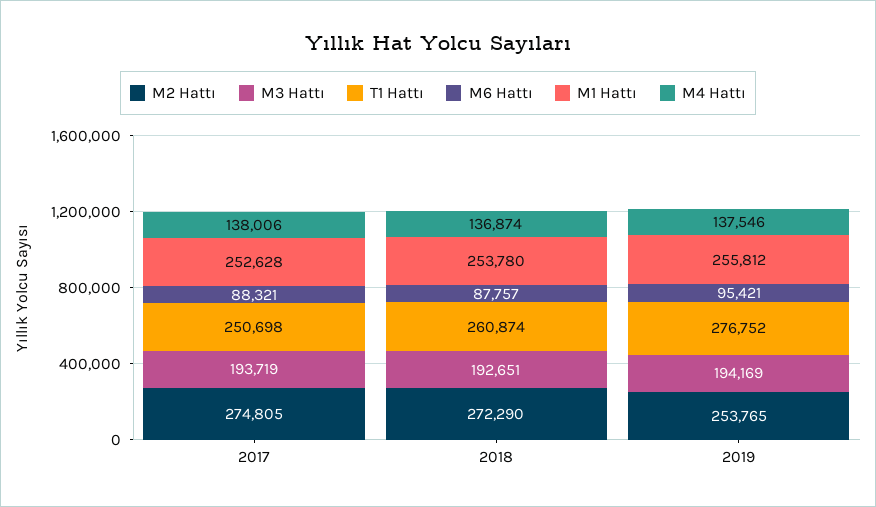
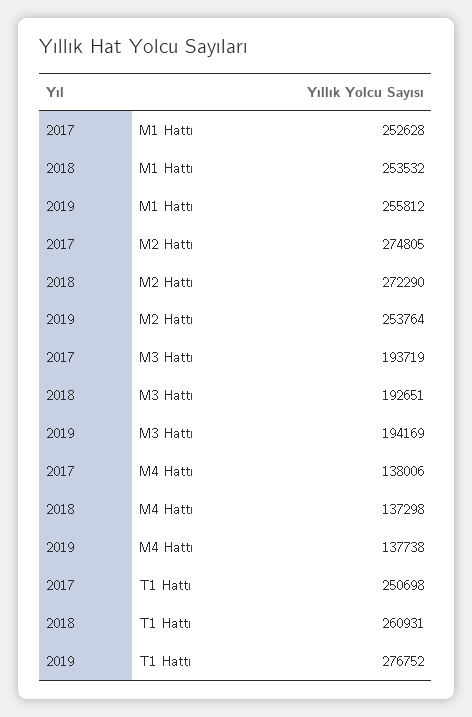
  {
    "M2 Hattı": {
      "2017": 274805,
      "2018": 272290,
-     "2019": 253765
+     "2019": 253764
    },
    "M3 Hattı": {
      "2017": 193719,
      "2018": 192651,
      "2019": 194169
    },
    "T1 Hattı": {
      "2017": 250698,
-     "2018": 260874,
+     "2018": 260931,
      "2019": 276752
    },
-   "M6 Hattı": {
-     "2017": 88321,
-     "2018": 87757,
-     "2019": 95421
-   },
    "M1 Hattı": {
      "2017": 252628,
-     "2018": 253780,
+     "2018": 253532,
      "2019": 255812
    },
    "M4 Hattı": {
      "2017": 138006,
-     "2018": 136874,
+     "2018": 137298,
-     "2019": 137546
+     "2019": 137738
    }
  }

